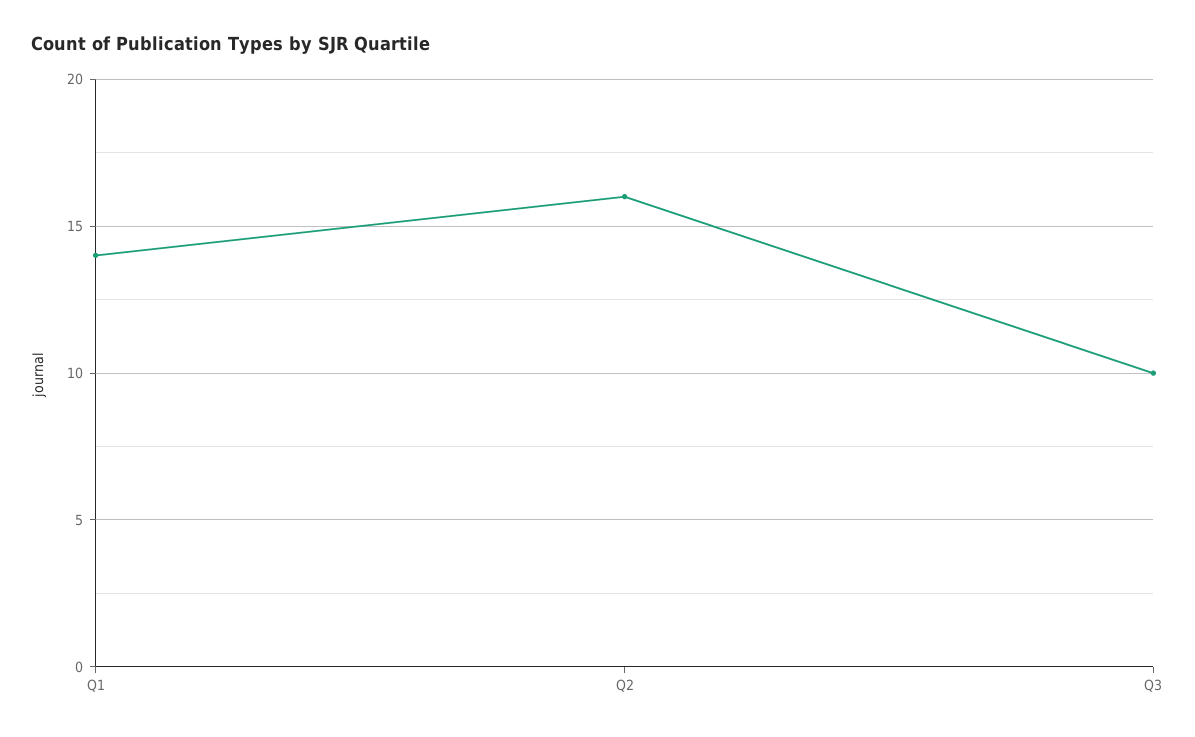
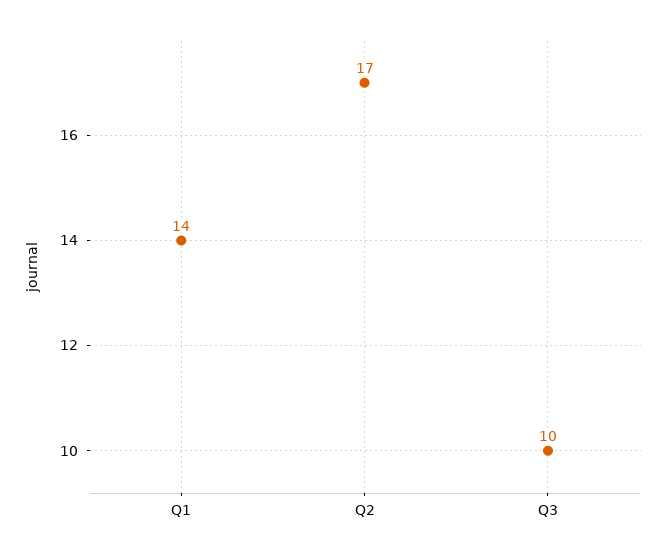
  {
    "Q1": 14,
-   "Q2": 16,
+   "Q2": 17,
    "Q3": 10
  }

